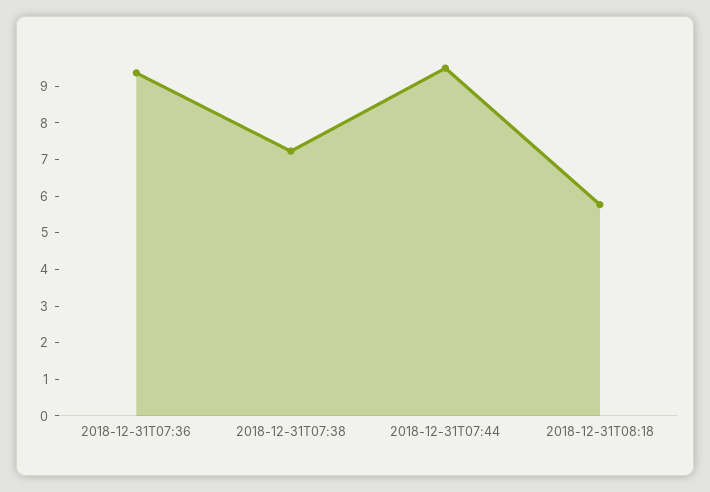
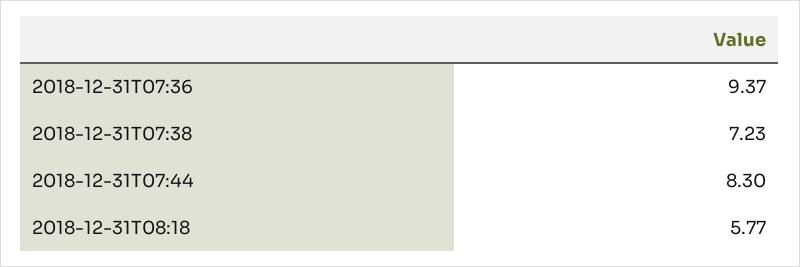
  {
    "2018-12-31T07:36": 9.37,
    "2018-12-31T07:38": 7.23,
-   "2018-12-31T07:44": 9.5,
+   "2018-12-31T07:44": 8.3,
    "2018-12-31T08:18": 5.77
  }

